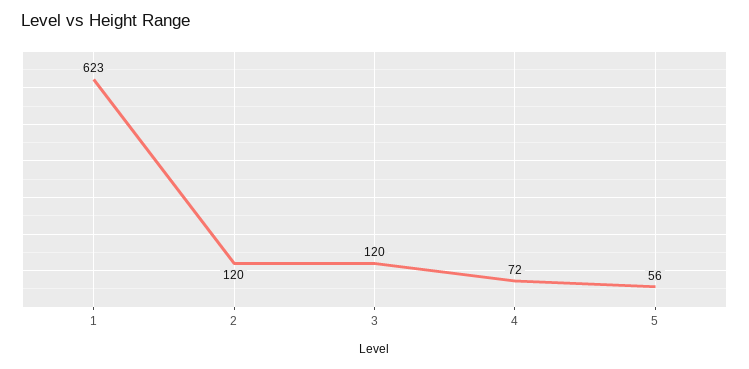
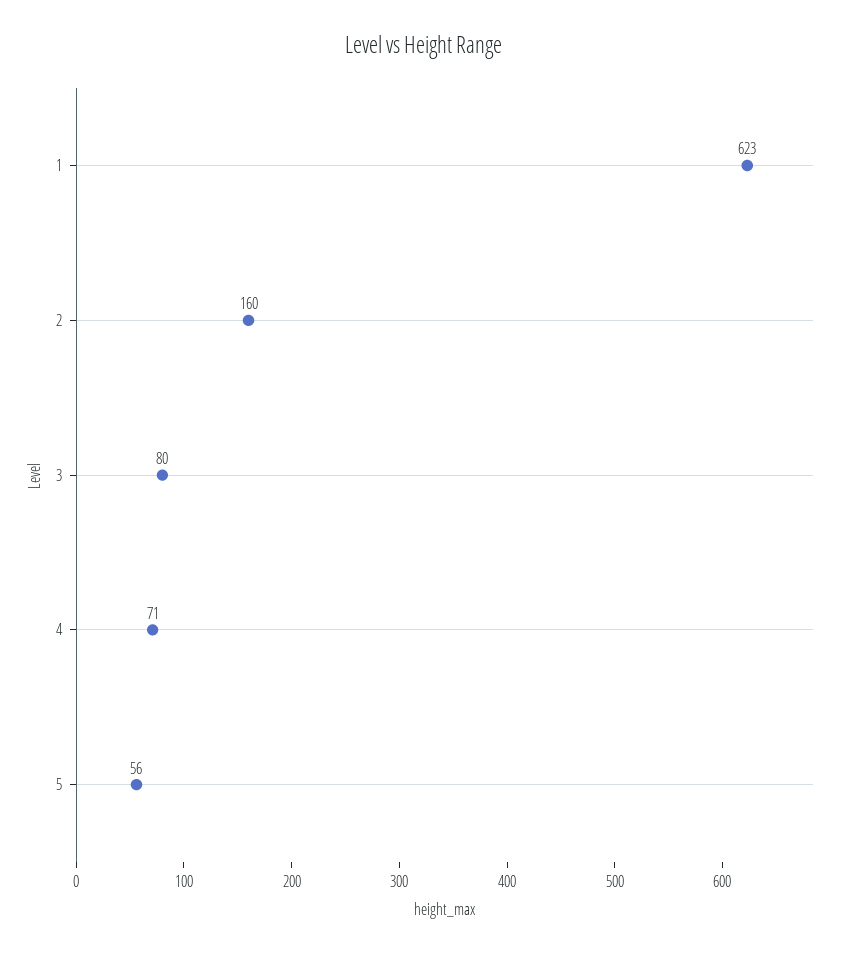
  {
    "1": 623,
-   "2": 120,
+   "2": 160,
-   "3": 120,
+   "3": 80,
-   "4": 72,
+   "4": 71,
    "5": 56
  }

